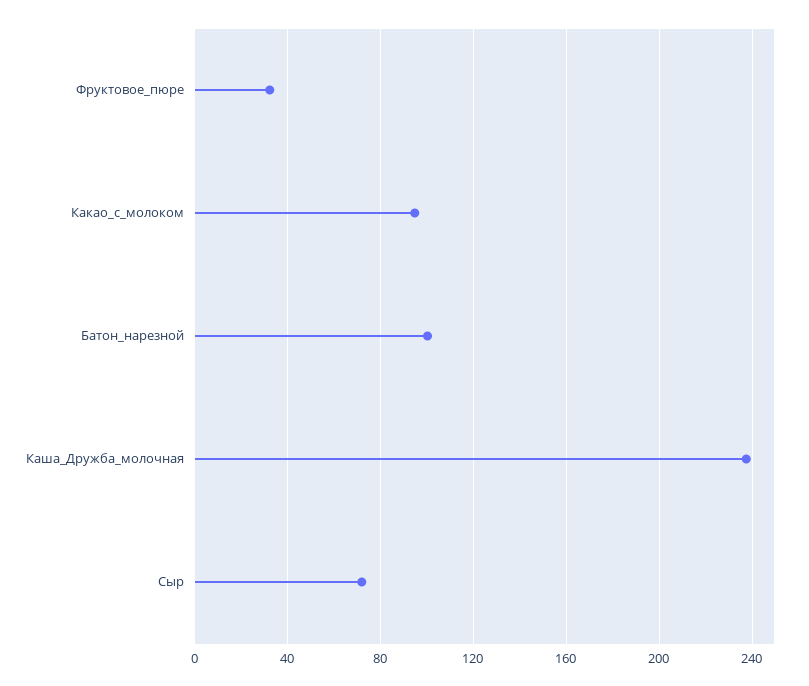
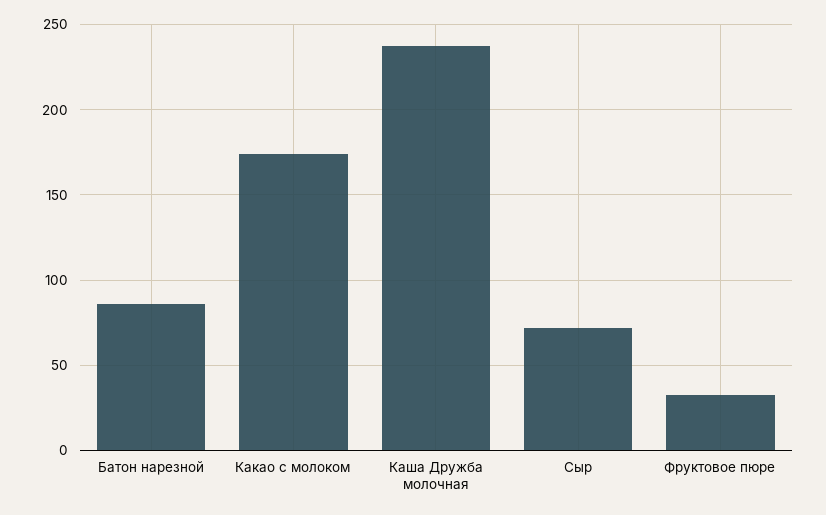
  {
    "Фруктовое_пюре": 30,
-   "Какао_с_молоком": 95,
+   "Какао_с_молоком": 175,
-   "Батон_нарезной": 100,
+   "Батон_нарезной": 85,
    "Каша_Дружба_молочная": 240,
    "Сыр": 70
  }

